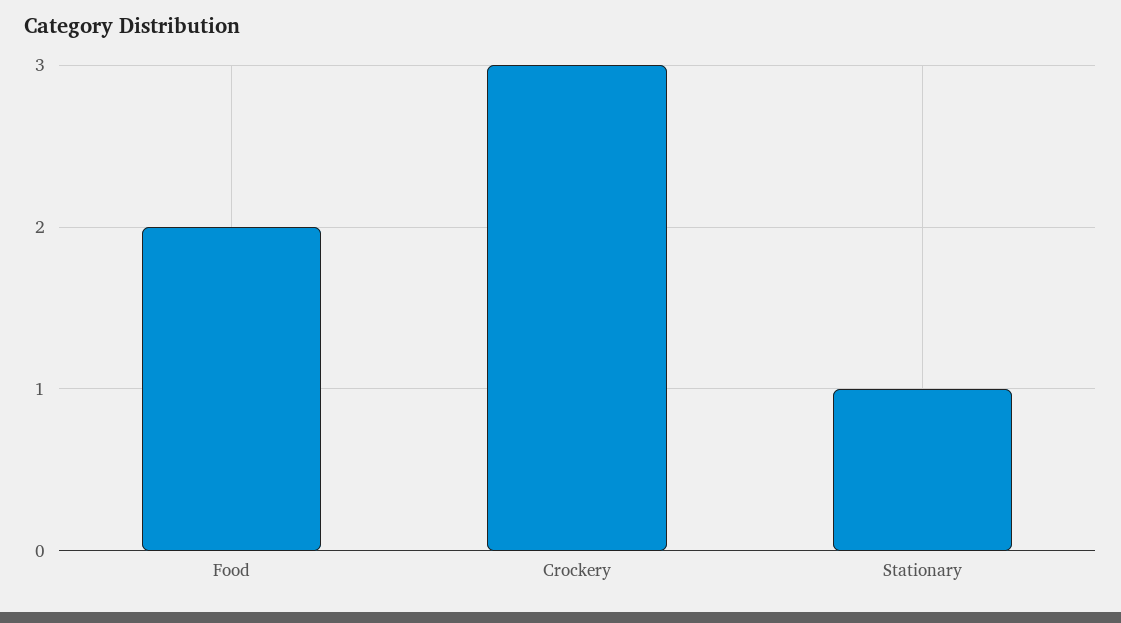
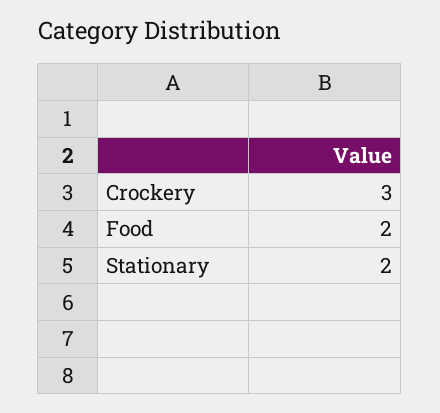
  {
    "Food": 2,
    "Crockery": 3,
-   "Stationary": 1
+   "Stationary": 2
  }

